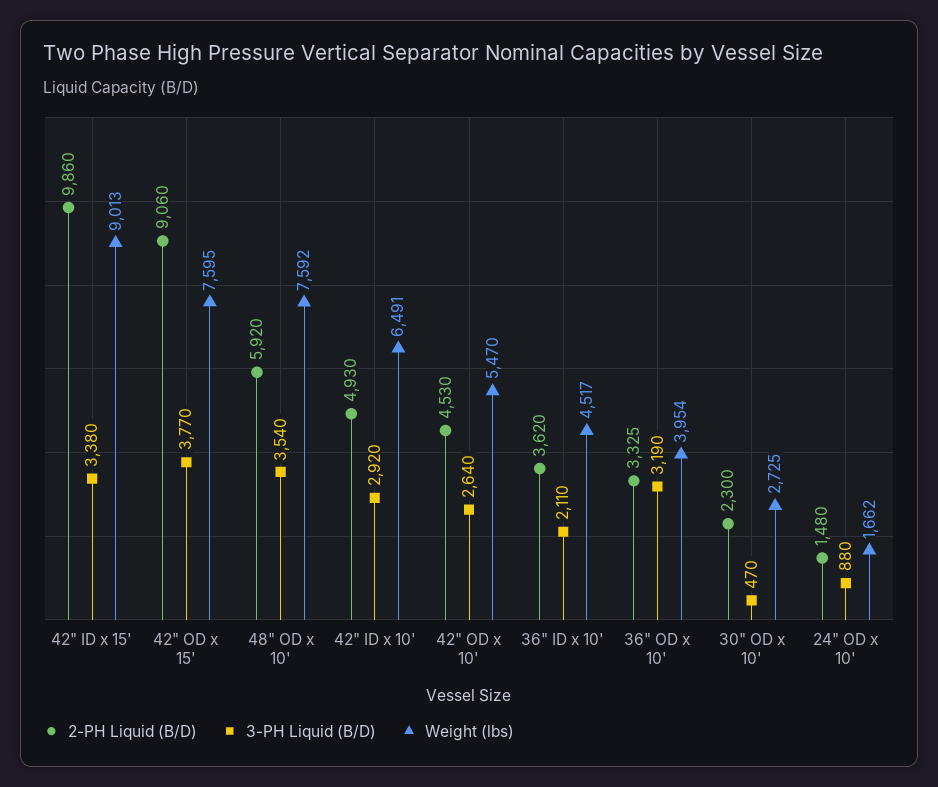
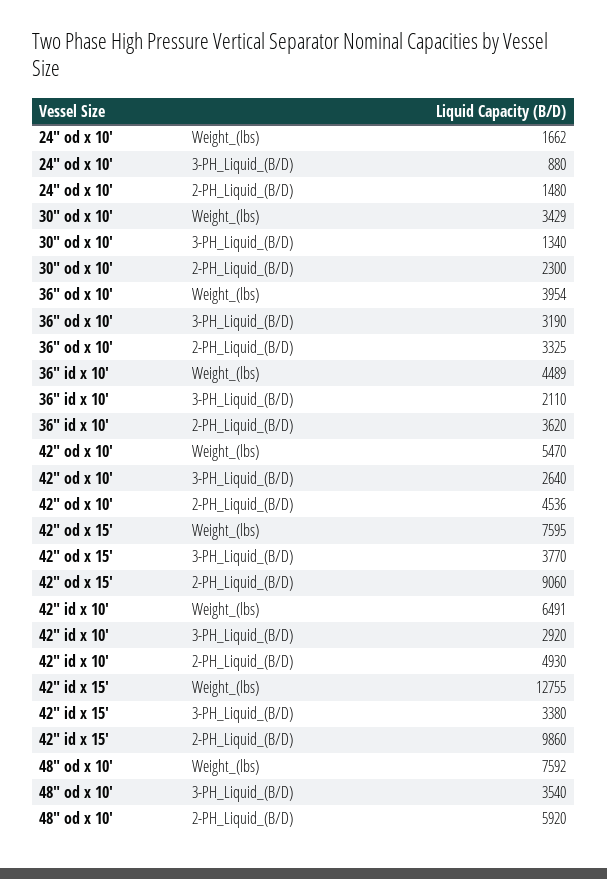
  {
    "2-PH Liquid (B/D)": {
      "42\" ID x 15'": 9860,
      "42\" OD x 15'": 9060,
      "48\" OD x 10'": 5920,
      "42\" ID x 10'": 4930,
-     "42\" OD x 10'": 4530,
+     "42\" OD x 10'": 4536,
      "36\" ID x 10'": 3620,
      "36\" OD x 10'": 3325,
      "30\" OD x 10'": 2300,
      "24\" OD x 10'": 1480
    },
    "3-PH Liquid (B/D)": {
      "42\" ID x 15'": 3380,
      "42\" OD x 15'": 3770,
      "48\" OD x 10'": 3540,
      "42\" ID x 10'": 2920,
      "42\" OD x 10'": 2640,
      "36\" ID x 10'": 2110,
      "36\" OD x 10'": 3190,
-     "30\" OD x 10'": 470,
+     "30\" OD x 10'": 1340,
      "24\" OD x 10'": 880
    },
    "Weight (lbs)": {
-     "42\" ID x 15'": 9013,
+     "42\" ID x 15'": 12755,
      "42\" OD x 15'": 7595,
      "48\" OD x 10'": 7592,
      "42\" ID x 10'": 6491,
      "42\" OD x 10'": 5470,
-     "36\" ID x 10'": 4517,
+     "36\" ID x 10'": 4489,
      "36\" OD x 10'": 3954,
-     "30\" OD x 10'": 2725,
+     "30\" OD x 10'": 3429,
      "24\" OD x 10'": 1662
    }
  }

